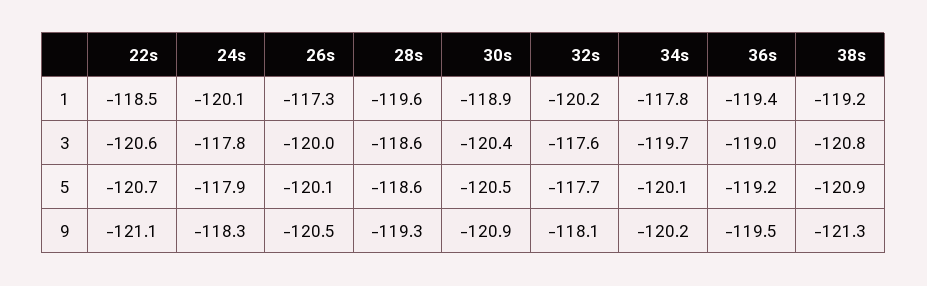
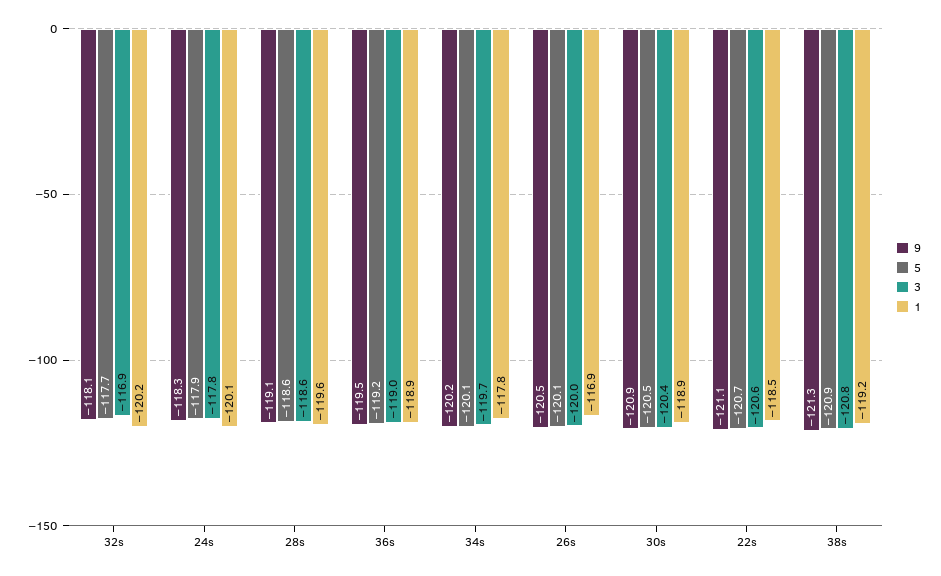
  {
    "1": {
      "22s": -118.5,
      "24s": -120.1,
-     "26s": -117.3,
+     "26s": -116.9,
      "28s": -119.6,
      "30s": -118.9,
      "32s": -120.2,
      "34s": -117.8,
-     "36s": -119.4,
+     "36s": -118.9,
      "38s": -119.2
    },
    "3": {
      "22s": -120.6,
      "24s": -117.8,
      "26s": -120,
      "28s": -118.6,
      "30s": -120.4,
-     "32s": -117.6,
+     "32s": -116.9,
      "34s": -119.7,
      "36s": -119,
      "38s": -120.8
    },
    "5": {
      "22s": -120.7,
      "24s": -117.9,
      "26s": -120.1,
      "28s": -118.6,
      "30s": -120.5,
      "32s": -117.7,
      "34s": -120.1,
      "36s": -119.2,
      "38s": -120.9
    },
    "9": {
      "22s": -121.1,
      "24s": -118.3,
      "26s": -120.5,
-     "28s": -119.3,
+     "28s": -119.1,
      "30s": -120.9,
      "32s": -118.1,
      "34s": -120.2,
      "36s": -119.5,
      "38s": -121.3
    }
  }

